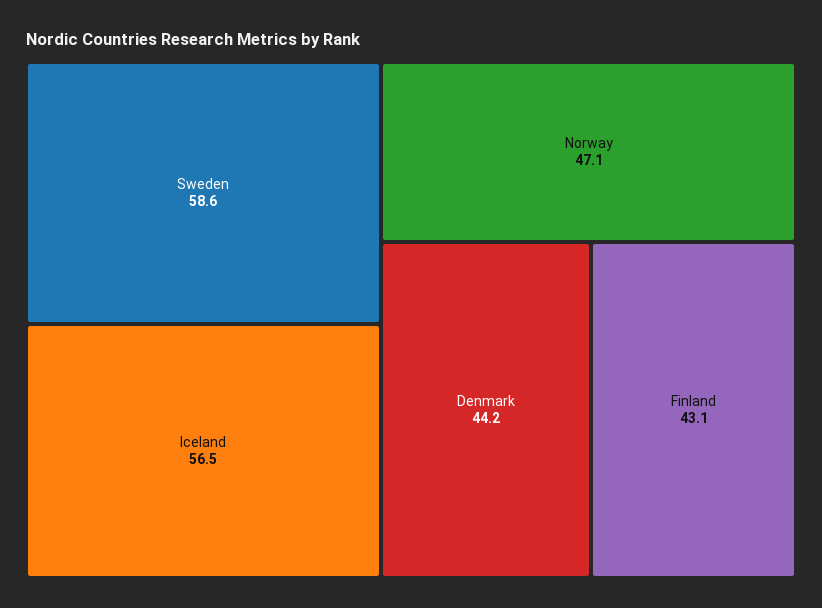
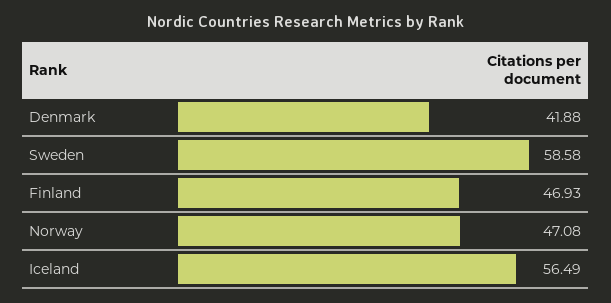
  {
    "Sweden": 58.58,
    "Iceland": 56.49,
    "Norway": 47.08,
-   "Denmark": 44.2,
+   "Denmark": 41.88,
-   "Finland": 43.1
+   "Finland": 46.93
  }

